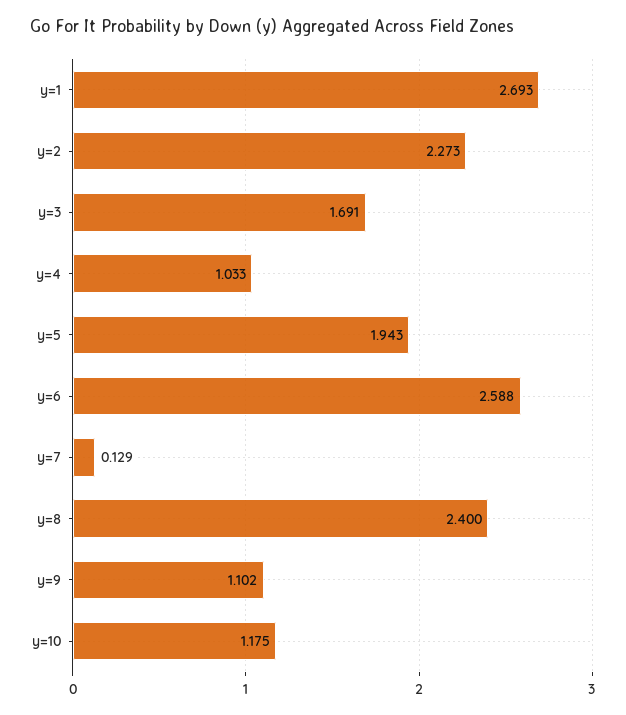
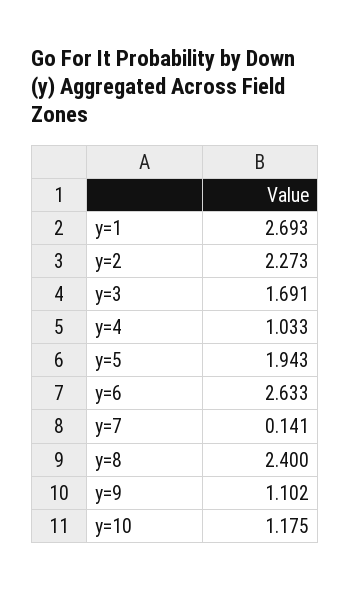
  {
    "y=1": 2.693,
    "y=2": 2.273,
    "y=3": 1.691,
    "y=4": 1.033,
    "y=5": 1.943,
-   "y=6": 2.588,
+   "y=6": 2.633,
-   "y=7": 0.129,
+   "y=7": 0.141,
    "y=8": 2.4,
    "y=9": 1.102,
    "y=10": 1.175
  }

